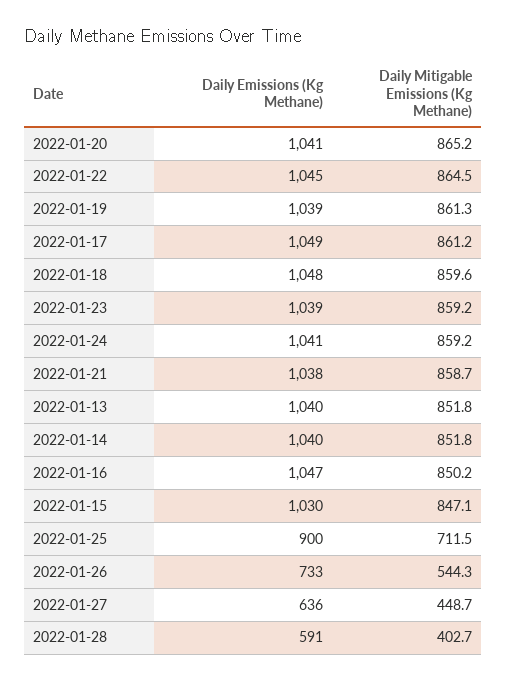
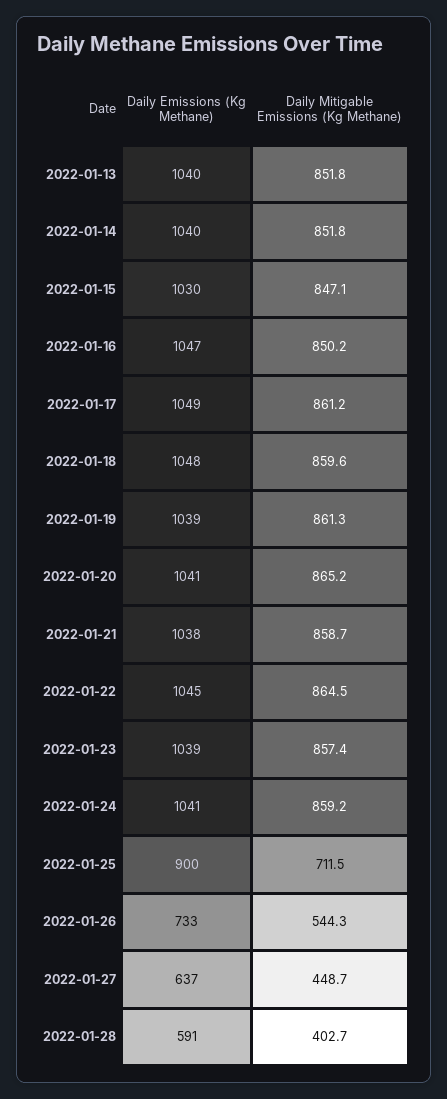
  {
    "Daily Emissions (Kg Methane)": {
      "2022-01-20": 1041,
      "2022-01-22": 1045,
      "2022-01-19": 1039,
      "2022-01-17": 1049,
      "2022-01-18": 1048,
      "2022-01-23": 1039,
      "2022-01-24": 1041,
      "2022-01-21": 1038,
      "2022-01-13": 1040,
      "2022-01-14": 1040,
      "2022-01-16": 1047,
      "2022-01-15": 1030,
      "2022-01-25": 900,
      "2022-01-26": 733,
-     "2022-01-27": 636,
+     "2022-01-27": 637,
      "2022-01-28": 591
    },
    "Daily Mitigable Emissions (Kg Methane)": {
      "2022-01-20": 865.2,
      "2022-01-22": 864.5,
      "2022-01-19": 861.3,
      "2022-01-17": 861.2,
      "2022-01-18": 859.6,
-     "2022-01-23": 859.2,
+     "2022-01-23": 857.4,
      "2022-01-24": 859.2,
      "2022-01-21": 858.7,
      "2022-01-13": 851.8,
      "2022-01-14": 851.8,
      "2022-01-16": 850.2,
      "2022-01-15": 847.1,
      "2022-01-25": 711.5,
      "2022-01-26": 544.3,
      "2022-01-27": 448.7,
      "2022-01-28": 402.7
    }
  }

